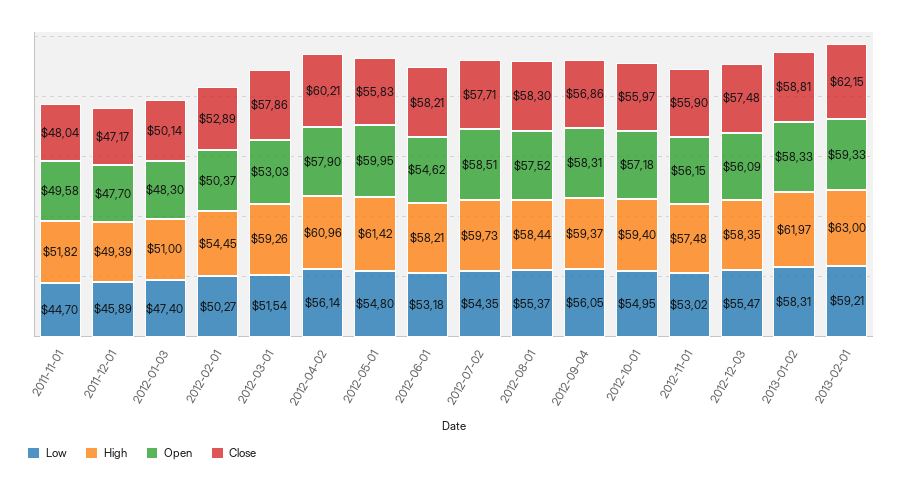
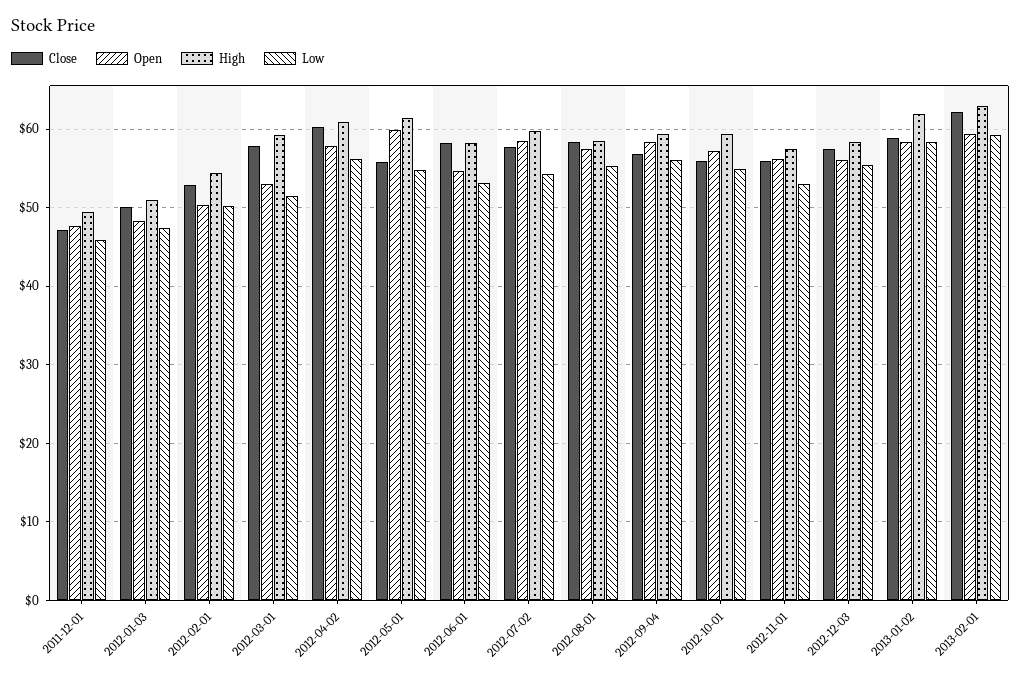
  {
    "Low": {
-     "2011-11-01": 44.7,
      "2011-12-01": 45.89,
      "2012-01-03": 47.4,
      "2012-02-01": 50.27,
      "2012-03-01": 51.54,
      "2012-04-02": 56.14,
      "2012-05-01": 54.8,
      "2012-06-01": 53.18,
      "2012-07-02": 54.35,
      "2012-08-01": 55.37,
      "2012-09-04": 56.05,
      "2012-10-01": 54.95,
      "2012-11-01": 53.02,
      "2012-12-03": 55.47,
      "2013-01-02": 58.31,
      "2013-02-01": 59.21
    },
    "High": {
-     "2011-11-01": 51.82,
      "2011-12-01": 49.39,
      "2012-01-03": 51,
      "2012-02-01": 54.45,
      "2012-03-01": 59.26,
      "2012-04-02": 60.96,
      "2012-05-01": 61.42,
      "2012-06-01": 58.21,
      "2012-07-02": 59.73,
      "2012-08-01": 58.44,
      "2012-09-04": 59.37,
      "2012-10-01": 59.4,
      "2012-11-01": 57.48,
      "2012-12-03": 58.35,
      "2013-01-02": 61.97,
      "2013-02-01": 63
    },
    "Open": {
-     "2011-11-01": 49.58,
      "2011-12-01": 47.7,
      "2012-01-03": 48.3,
      "2012-02-01": 50.37,
      "2012-03-01": 53.03,
      "2012-04-02": 57.9,
      "2012-05-01": 59.95,
      "2012-06-01": 54.62,
      "2012-07-02": 58.51,
      "2012-08-01": 57.52,
      "2012-09-04": 58.31,
      "2012-10-01": 57.18,
      "2012-11-01": 56.15,
      "2012-12-03": 56.09,
      "2013-01-02": 58.33,
      "2013-02-01": 59.33
    },
    "Close": {
-     "2011-11-01": 48.04,
      "2011-12-01": 47.17,
      "2012-01-03": 50.14,
      "2012-02-01": 52.89,
      "2012-03-01": 57.86,
      "2012-04-02": 60.21,
      "2012-05-01": 55.83,
      "2012-06-01": 58.21,
      "2012-07-02": 57.71,
      "2012-08-01": 58.3,
      "2012-09-04": 56.86,
      "2012-10-01": 55.97,
      "2012-11-01": 55.9,
      "2012-12-03": 57.48,
      "2013-01-02": 58.81,
      "2013-02-01": 62.15
    }
  }

